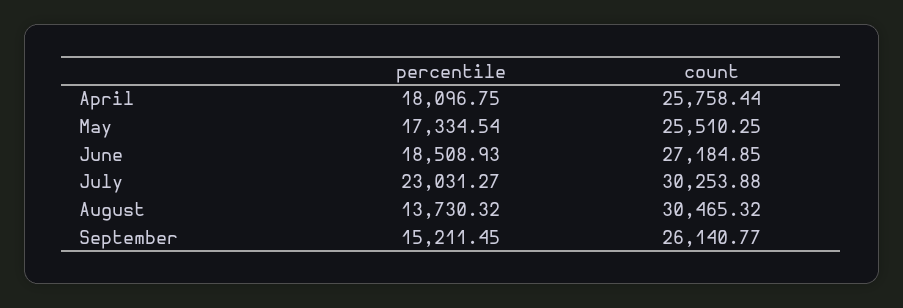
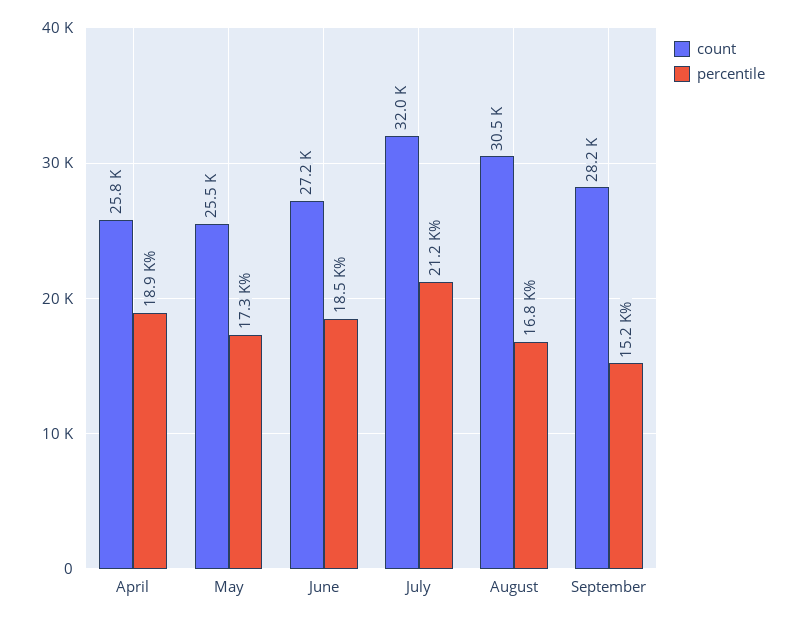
  {
    "percentile": {
-     "April": 18096.75,
+     "April": 18900,
      "May": 17334.54,
      "June": 18508.93,
-     "July": 23031.27,
+     "July": 21200,
-     "August": 13730.32,
+     "August": 16800,
      "September": 15211.45
    },
    "count": {
      "April": 25758.44,
      "May": 25510.25,
      "June": 27184.85,
-     "July": 30253.88,
+     "July": 32000,
      "August": 30465.32,
-     "September": 26140.77
+     "September": 28200
    }
  }

